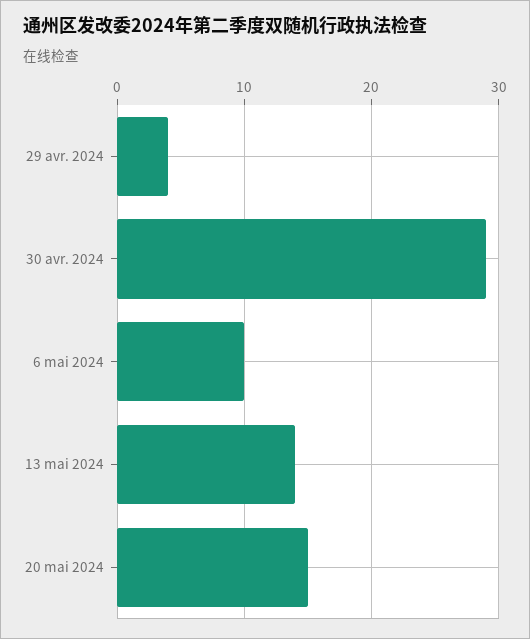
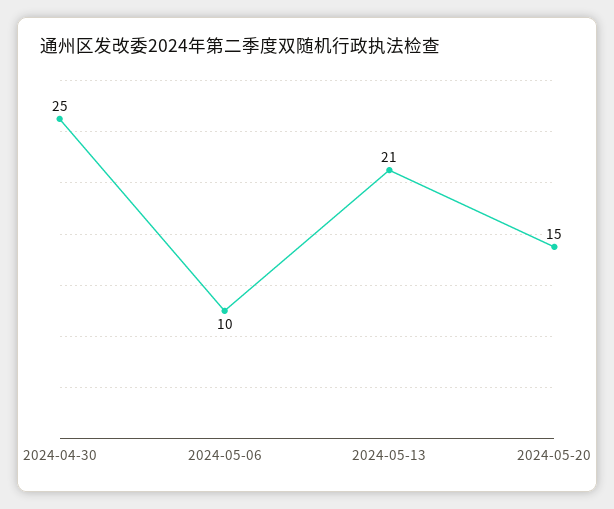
  {
-   "29 avr. 2024": 4,
-   "30 avr. 2024": 29,
+   "30 avr. 2024": 25,
    "6 mai 2024": 10,
-   "13 mai 2024": 14,
+   "13 mai 2024": 21,
    "20 mai 2024": 15
  }

